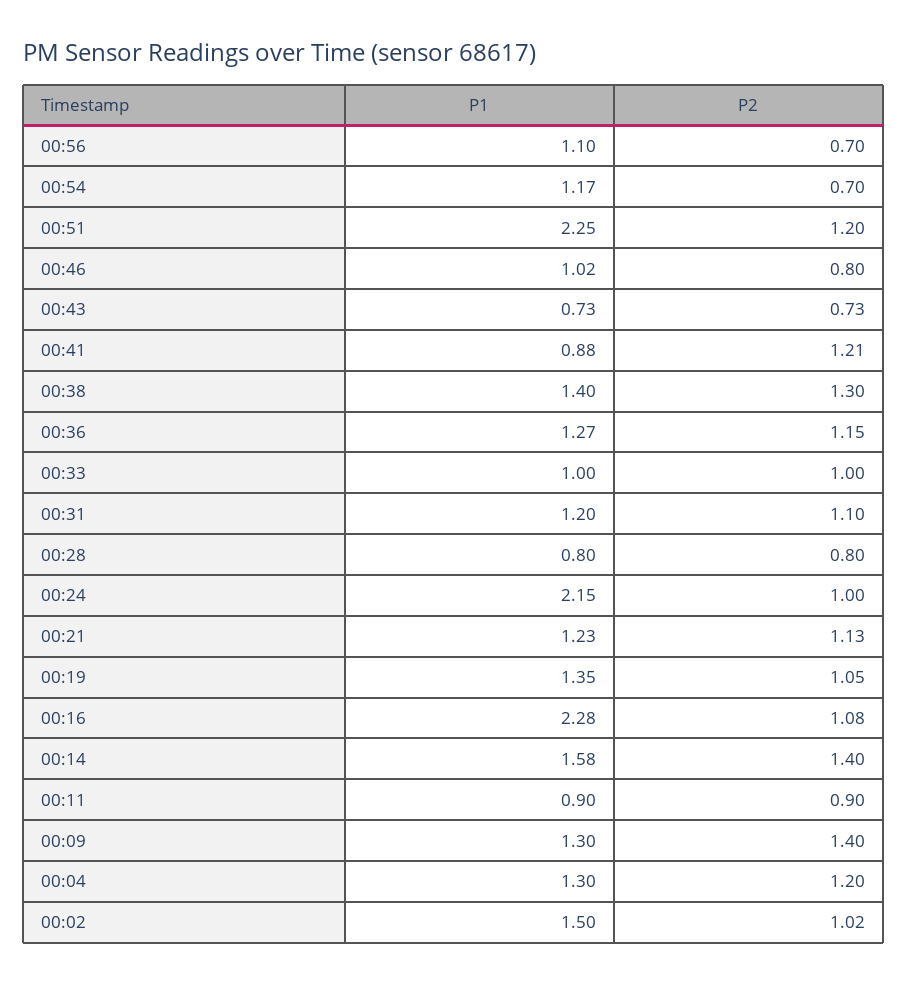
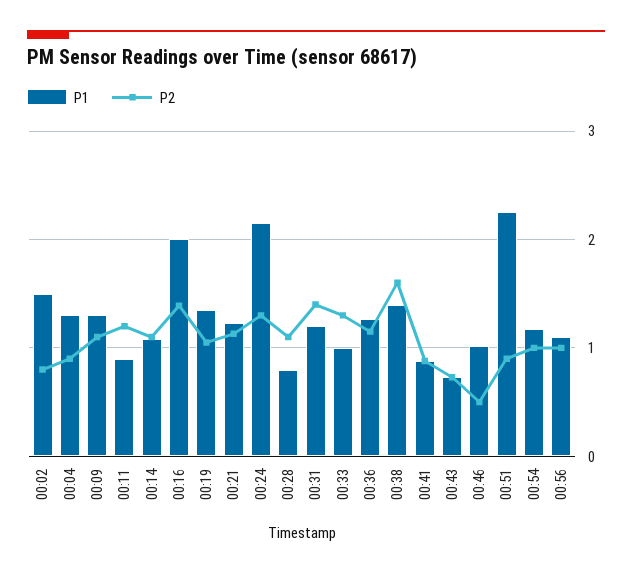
  {
    "P1": {
      "00:56": 1.1,
      "00:54": 1.17,
      "00:51": 2.25,
      "00:46": 1.02,
      "00:43": 0.73,
      "00:41": 0.88,
      "00:38": 1.4,
      "00:36": 1.27,
      "00:33": 1,
      "00:31": 1.2,
      "00:28": 0.8,
      "00:24": 2.15,
      "00:21": 1.23,
      "00:19": 1.35,
-     "00:16": 2.28,
+     "00:16": 2,
-     "00:14": 1.58,
+     "00:14": 1.1,
      "00:11": 0.9,
      "00:09": 1.3,
      "00:04": 1.3,
      "00:02": 1.5
    },
    "P2": {
-     "00:56": 0.7,
+     "00:56": 1,
-     "00:54": 0.7,
+     "00:54": 1,
-     "00:51": 1.2,
+     "00:51": 0.9,
-     "00:46": 0.8,
+     "00:46": 0.5,
      "00:43": 0.73,
-     "00:41": 1.21,
+     "00:41": 0.9,
-     "00:38": 1.3,
+     "00:38": 1.6,
      "00:36": 1.15,
-     "00:33": 1,
+     "00:33": 1.3,
-     "00:31": 1.1,
+     "00:31": 1.4,
-     "00:28": 0.8,
+     "00:28": 1.1,
-     "00:24": 1,
+     "00:24": 1.3,
      "00:21": 1.13,
      "00:19": 1.05,
-     "00:16": 1.08,
+     "00:16": 1.4,
-     "00:14": 1.4,
+     "00:14": 1.1,
-     "00:11": 0.9,
+     "00:11": 1.2,
-     "00:09": 1.4,
+     "00:09": 1.1,
-     "00:04": 1.2,
+     "00:04": 0.9,
-     "00:02": 1.02
+     "00:02": 0.8
    }
  }

